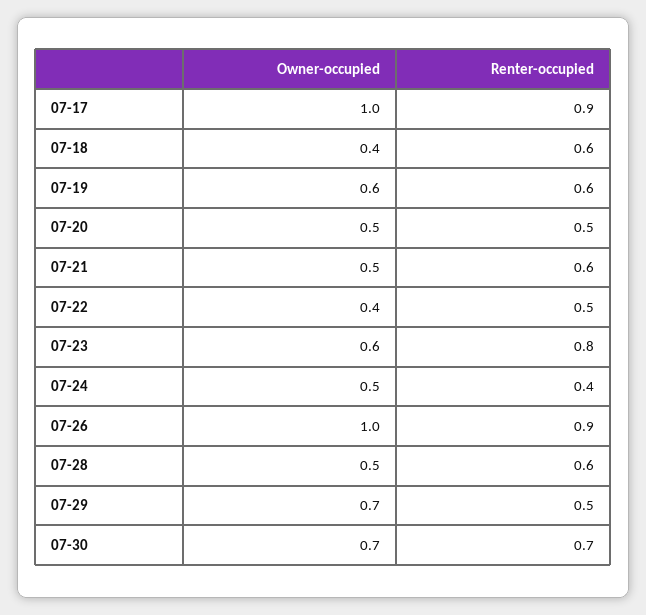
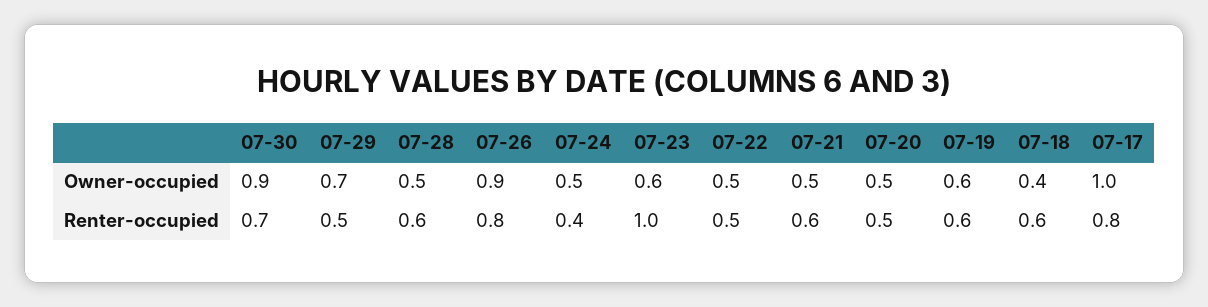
  {
    "Owner-occupied": {
      "07-17": 1,
      "07-18": 0.4,
      "07-19": 0.6,
      "07-20": 0.5,
      "07-21": 0.5,
-     "07-22": 0.4,
+     "07-22": 0.5,
      "07-23": 0.6,
      "07-24": 0.5,
-     "07-26": 1,
+     "07-26": 0.9,
      "07-28": 0.5,
      "07-29": 0.7,
-     "07-30": 0.7
+     "07-30": 0.9
    },
    "Renter-occupied": {
-     "07-17": 0.9,
+     "07-17": 0.8,
      "07-18": 0.6,
      "07-19": 0.6,
      "07-20": 0.5,
      "07-21": 0.6,
      "07-22": 0.5,
-     "07-23": 0.8,
+     "07-23": 1,
      "07-24": 0.4,
-     "07-26": 0.9,
+     "07-26": 0.8,
      "07-28": 0.6,
      "07-29": 0.5,
      "07-30": 0.7
    }
  }

